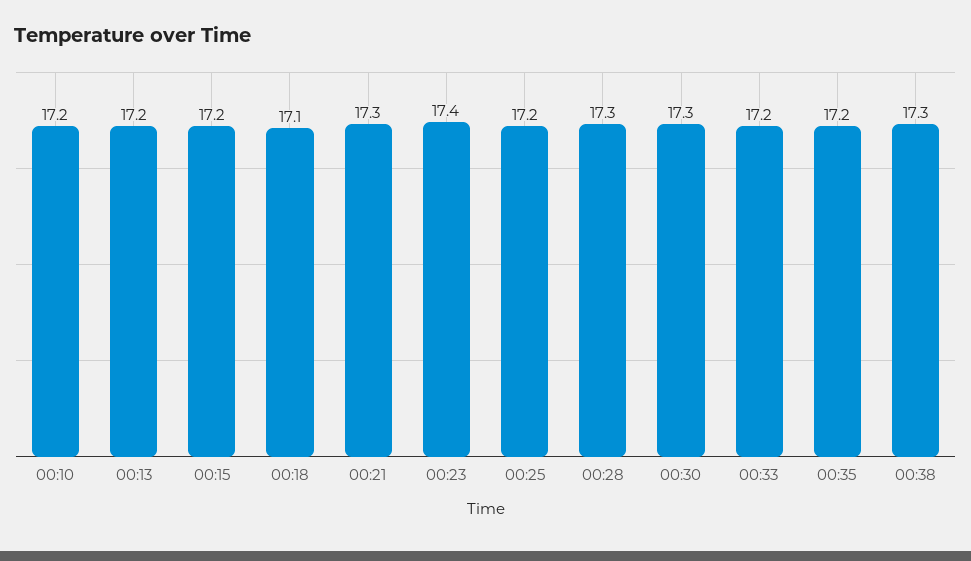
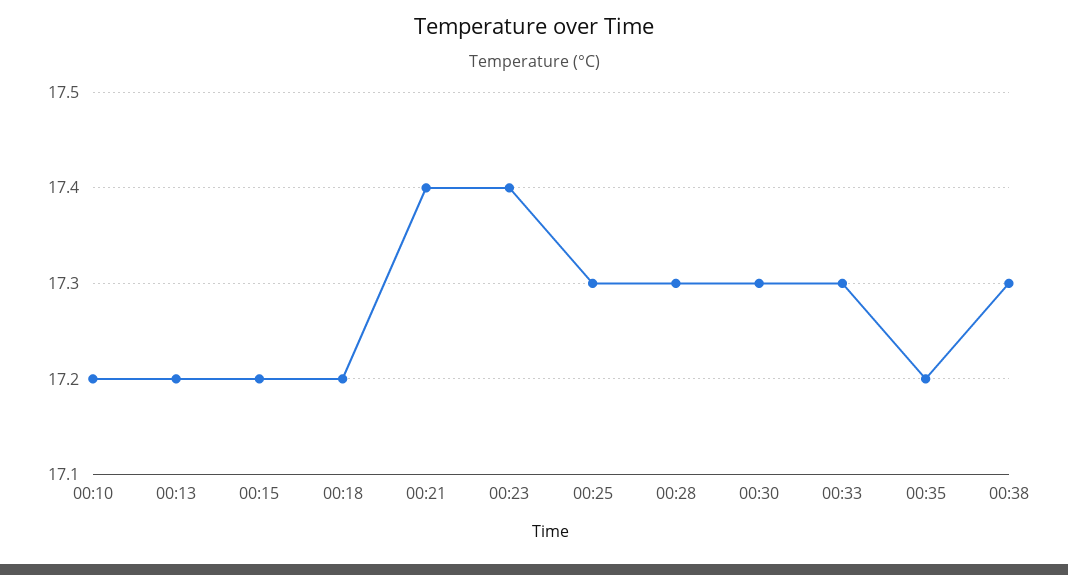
  {
    "00:10": 17.2,
    "00:13": 17.2,
    "00:15": 17.2,
-   "00:18": 17.1,
+   "00:18": 17.2,
-   "00:21": 17.3,
+   "00:21": 17.4,
    "00:23": 17.4,
-   "00:25": 17.2,
+   "00:25": 17.3,
    "00:28": 17.3,
    "00:30": 17.3,
-   "00:33": 17.2,
+   "00:33": 17.3,
    "00:35": 17.2,
    "00:38": 17.3
  }

